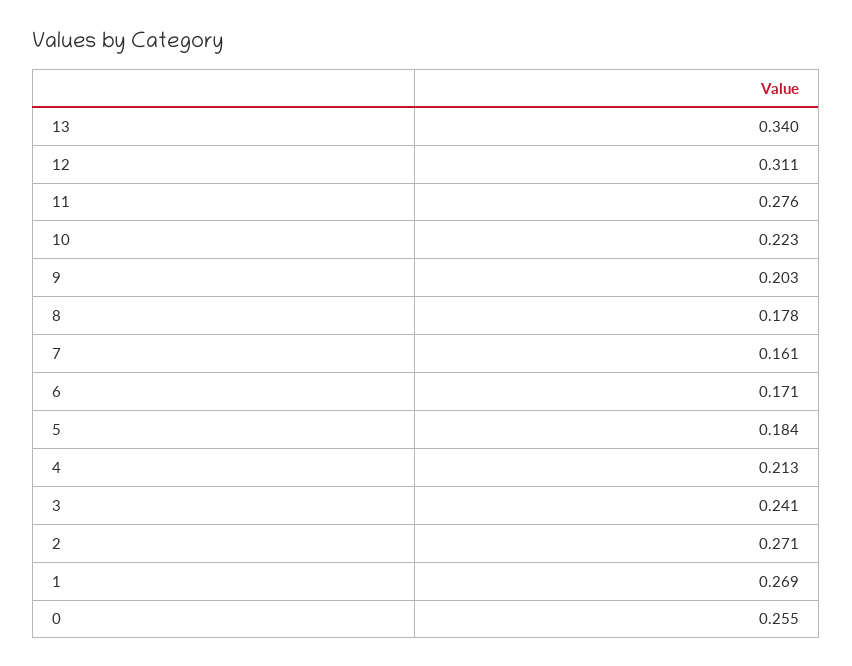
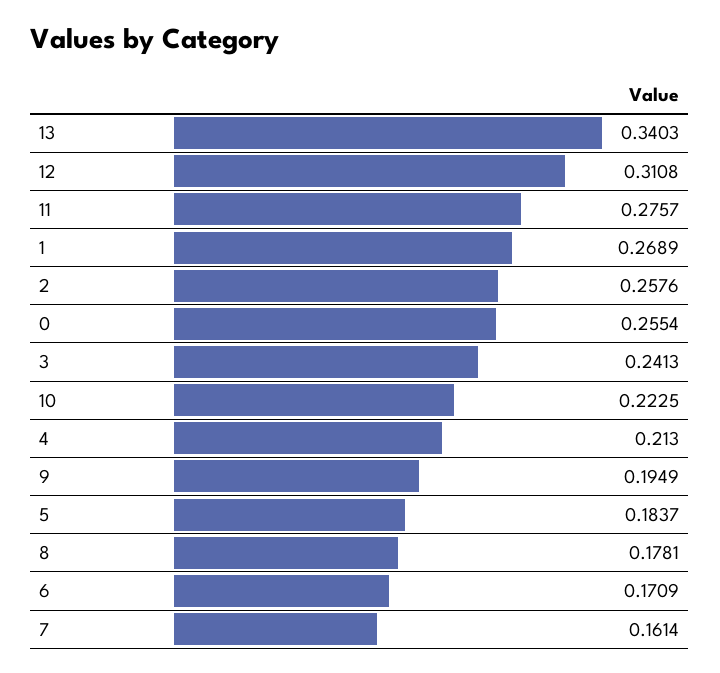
  {
    "13": 0.3403,
    "12": 0.3108,
    "11": 0.2757,
    "10": 0.2225,
-   "9": 0.203,
+   "9": 0.1949,
    "8": 0.1781,
    "7": 0.1614,
    "6": 0.1709,
    "5": 0.1837,
    "4": 0.213,
    "3": 0.2413,
-   "2": 0.271,
+   "2": 0.2576,
    "1": 0.2689,
    "0": 0.2554
  }

